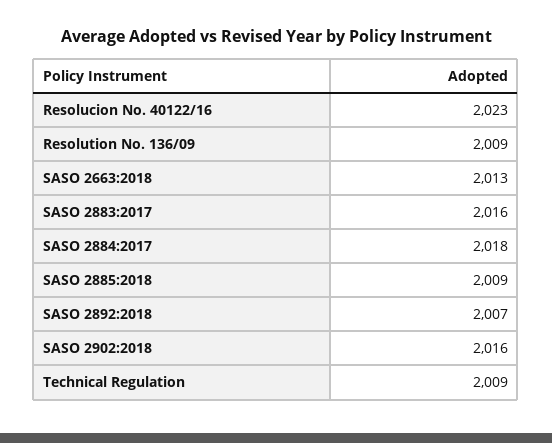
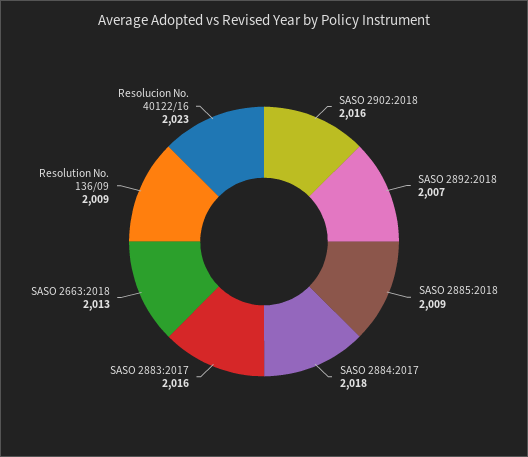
  {
    "Resolucion No. 40122/16": 2023,
    "Resolution No. 136/09": 2009,
    "SASO 2663:2018": 2013,
    "SASO 2883:2017": 2016,
    "SASO 2884:2017": 2018,
    "SASO 2885:2018": 2009,
    "SASO 2892:2018": 2007,
-   "SASO 2902:2018": 2016,
+   "SASO 2902:2018": 2016
-   "Technical Regulation": 2009
  }

